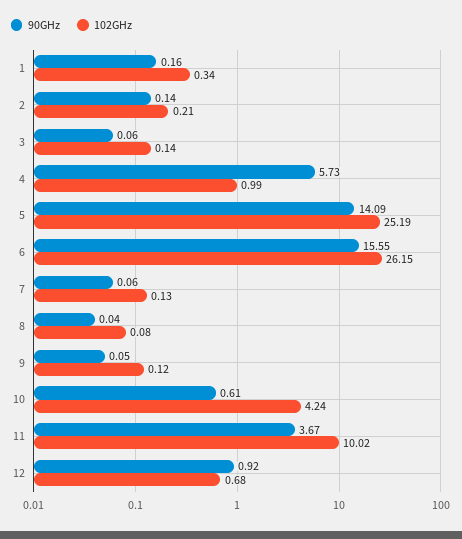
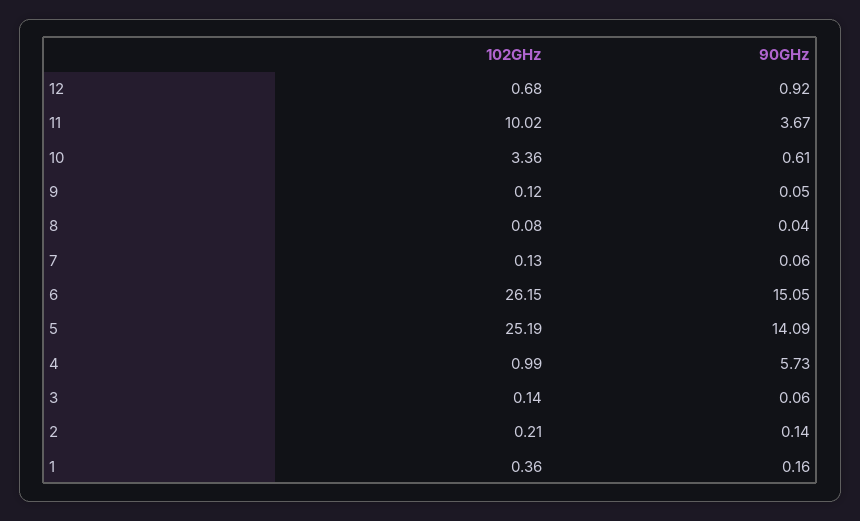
  {
    "90GHz": {
      "1": 0.16,
      "2": 0.14,
      "3": 0.06,
      "4": 5.73,
      "5": 14.09,
-     "6": 15.55,
+     "6": 15.05,
      "7": 0.06,
      "8": 0.04,
      "9": 0.05,
      "10": 0.61,
      "11": 3.67,
      "12": 0.92
    },
    "102GHz": {
-     "1": 0.34,
+     "1": 0.36,
      "2": 0.21,
      "3": 0.14,
      "4": 0.99,
      "5": 25.19,
      "6": 26.15,
      "7": 0.13,
      "8": 0.08,
      "9": 0.12,
-     "10": 4.24,
+     "10": 3.36,
      "11": 10.02,
      "12": 0.68
    }
  }

